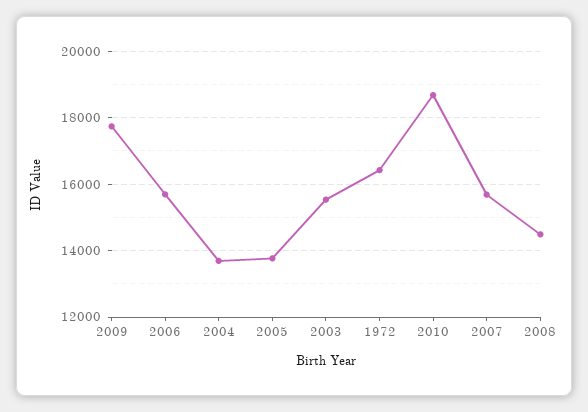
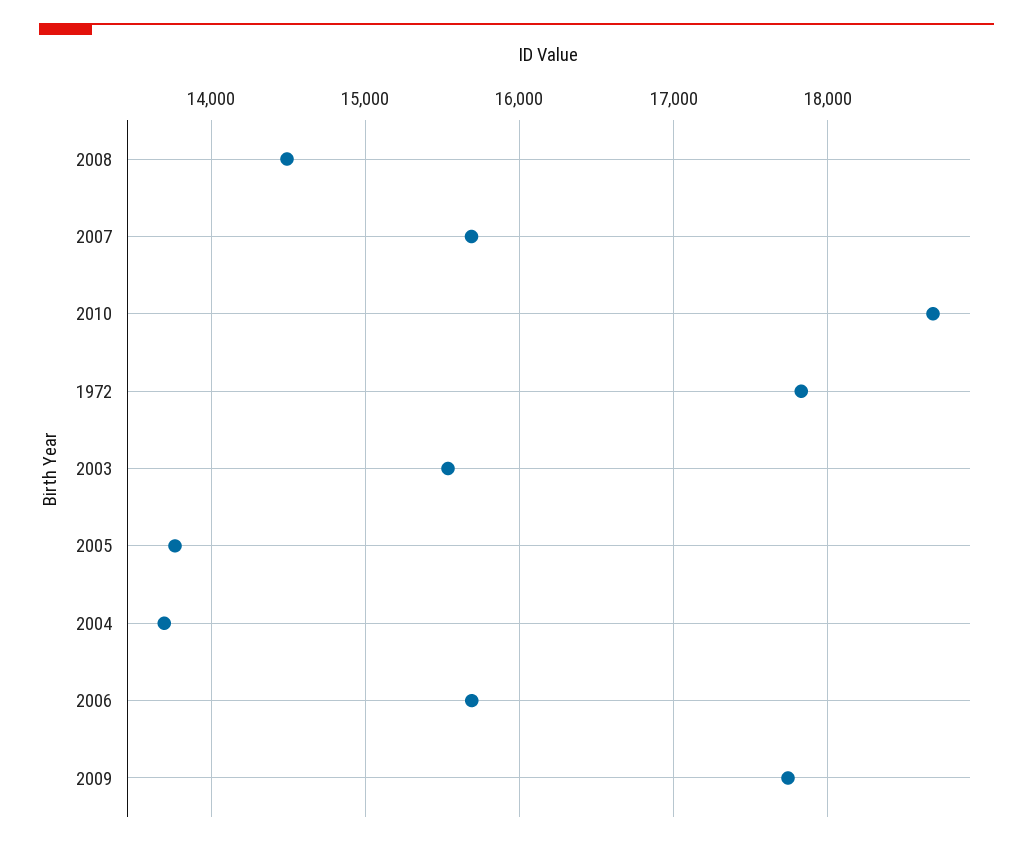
  {
    "2009": 17700,
    "2006": 15700,
    "2004": 13700,
    "2005": 13800,
    "2003": 15500,
-   "1972": 16400,
+   "1972": 17800,
    "2010": 18700,
    "2007": 15700,
    "2008": 14500
  }

